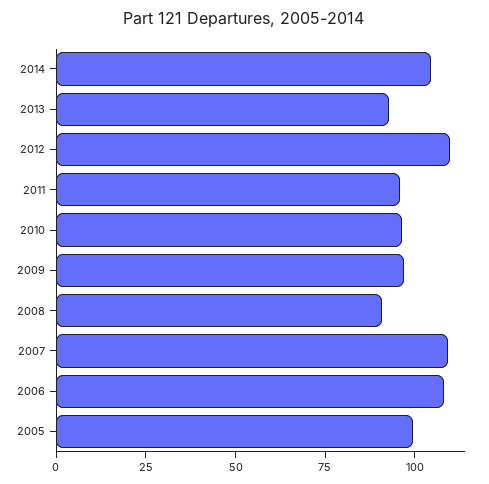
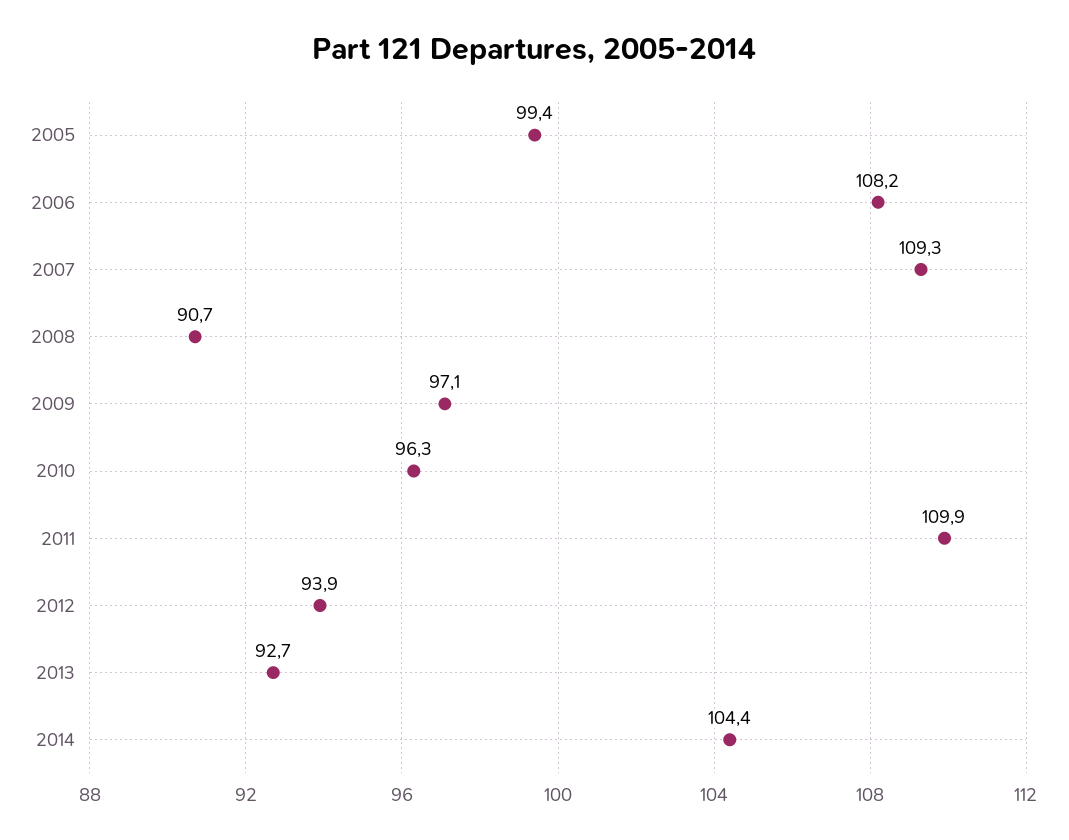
  {
    "2014": 104.4,
    "2013": 92.7,
-   "2012": 110,
+   "2012": 93.9,
-   "2011": 95,
+   "2011": 109.9,
    "2010": 96.3,
    "2009": 97.1,
    "2008": 90.7,
    "2007": 109.3,
    "2006": 108.2,
    "2005": 99.4
  }

